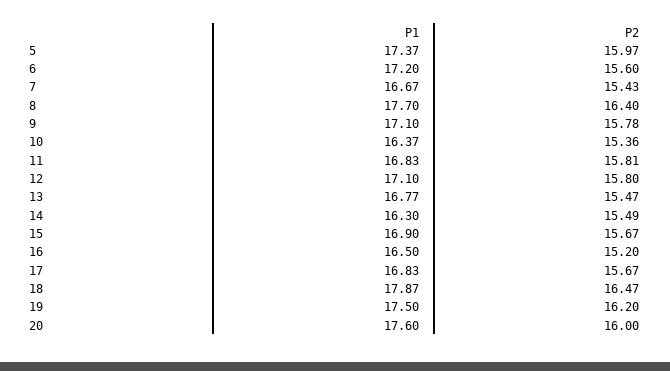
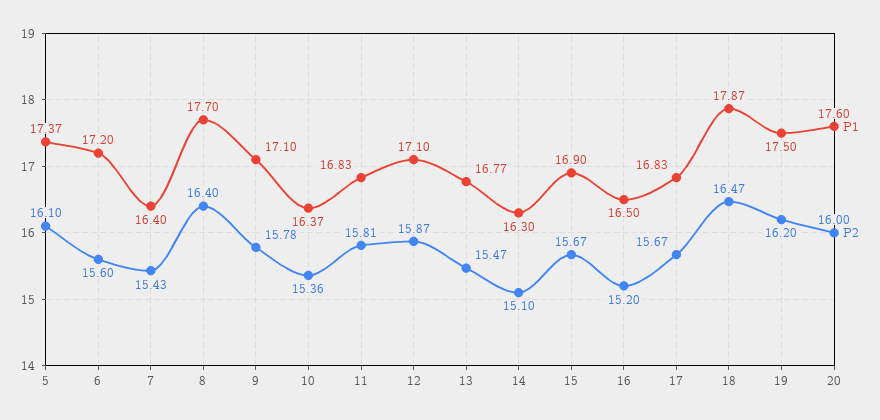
  {
    "P1": {
      "5": 17.37,
      "6": 17.2,
-     "7": 16.67,
+     "7": 16.4,
      "8": 17.7,
      "9": 17.1,
      "10": 16.37,
      "11": 16.83,
      "12": 17.1,
      "13": 16.77,
      "14": 16.3,
      "15": 16.9,
      "16": 16.5,
      "17": 16.83,
      "18": 17.87,
      "19": 17.5,
      "20": 17.6
    },
    "P2": {
-     "5": 15.97,
+     "5": 16.1,
      "6": 15.6,
      "7": 15.43,
      "8": 16.4,
      "9": 15.78,
      "10": 15.36,
      "11": 15.81,
-     "12": 15.8,
+     "12": 15.87,
      "13": 15.47,
-     "14": 15.49,
+     "14": 15.1,
      "15": 15.67,
      "16": 15.2,
      "17": 15.67,
      "18": 16.47,
      "19": 16.2,
      "20": 16
    }
  }

